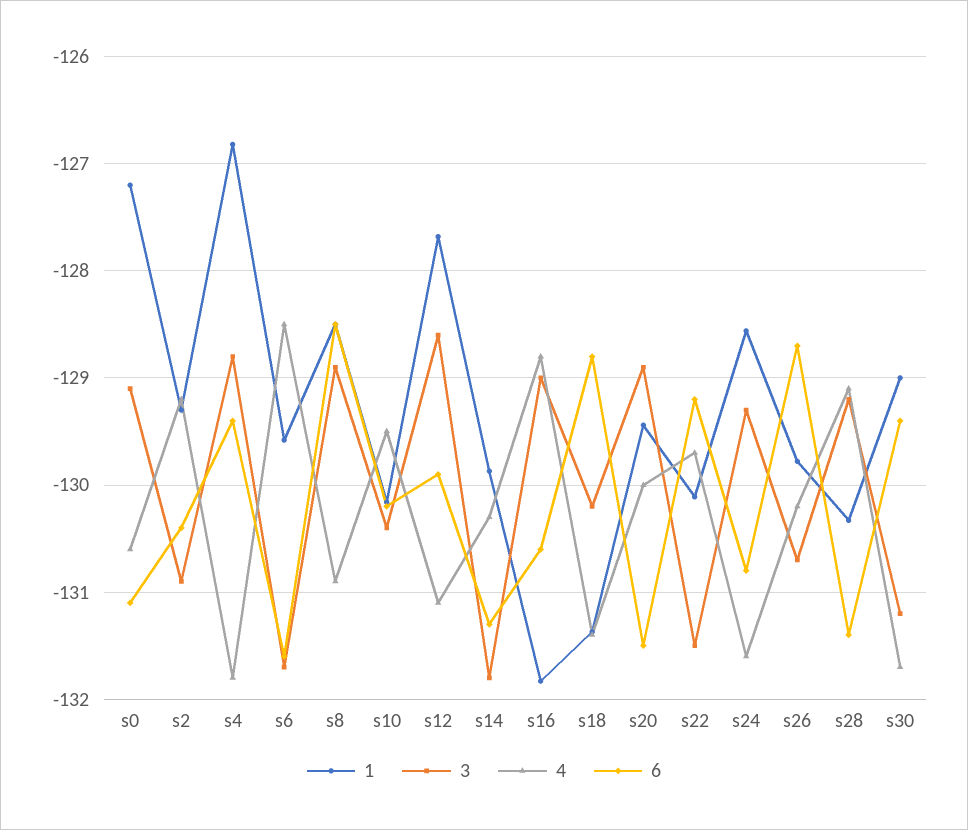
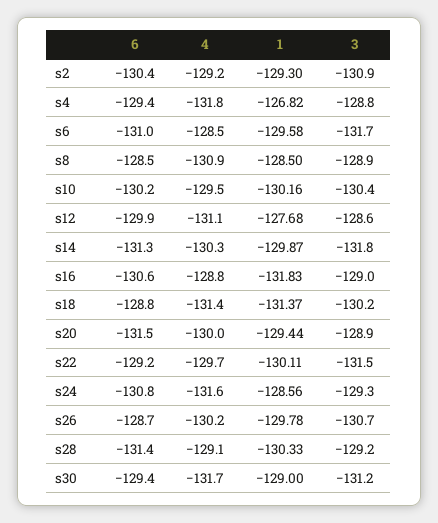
  {
    "1": {
-     "s0": -127.2,
      "s2": -129.3,
      "s4": -126.82,
      "s6": -129.58,
      "s8": -128.5,
      "s10": -130.16,
      "s12": -127.68,
      "s14": -129.87,
      "s16": -131.83,
      "s18": -131.37,
      "s20": -129.44,
      "s22": -130.11,
      "s24": -128.56,
      "s26": -129.78,
      "s28": -130.33,
      "s30": -129
    },
    "3": {
-     "s0": -129.1,
      "s2": -130.9,
      "s4": -128.8,
      "s6": -131.7,
      "s8": -128.9,
      "s10": -130.4,
      "s12": -128.6,
      "s14": -131.8,
      "s16": -129,
      "s18": -130.2,
      "s20": -128.9,
      "s22": -131.5,
      "s24": -129.3,
      "s26": -130.7,
      "s28": -129.2,
      "s30": -131.2
    },
    "4": {
-     "s0": -130.6,
      "s2": -129.2,
      "s4": -131.8,
      "s6": -128.5,
      "s8": -130.9,
      "s10": -129.5,
      "s12": -131.1,
      "s14": -130.3,
      "s16": -128.8,
      "s18": -131.4,
      "s20": -130,
      "s22": -129.7,
      "s24": -131.6,
      "s26": -130.2,
      "s28": -129.1,
      "s30": -131.7
    },
    "6": {
-     "s0": -131.1,
      "s2": -130.4,
      "s4": -129.4,
-     "s6": -131.6,
+     "s6": -131,
      "s8": -128.5,
      "s10": -130.2,
      "s12": -129.9,
      "s14": -131.3,
      "s16": -130.6,
      "s18": -128.8,
      "s20": -131.5,
      "s22": -129.2,
      "s24": -130.8,
      "s26": -128.7,
      "s28": -131.4,
      "s30": -129.4
    }
  }

